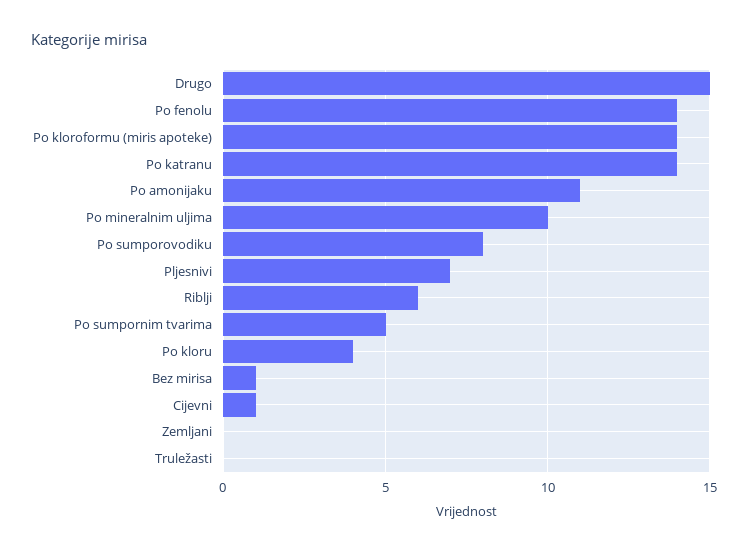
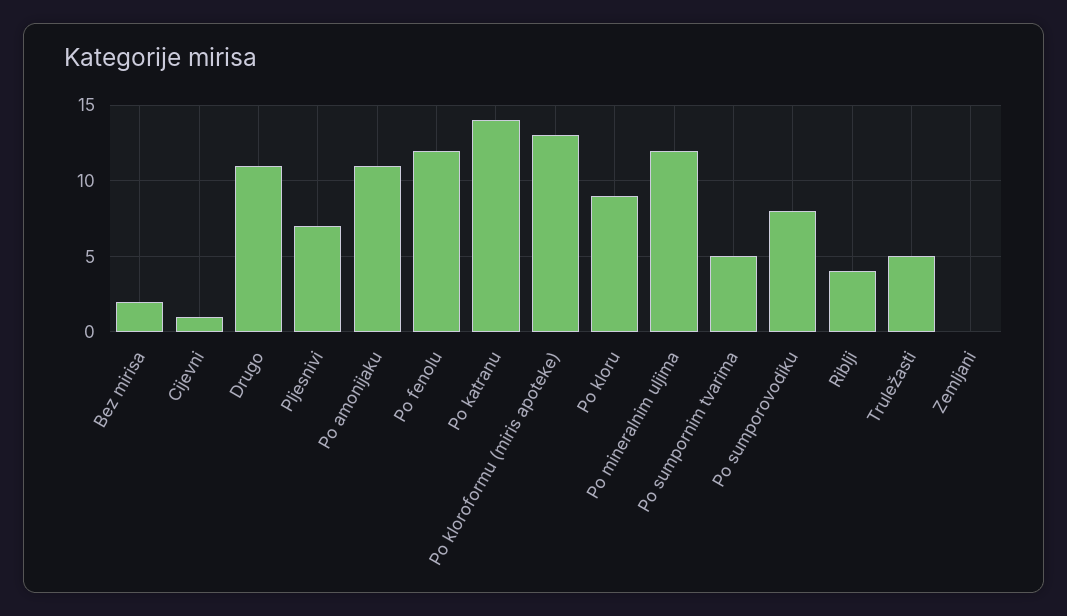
  {
-   "Drugo": 15,
+   "Drugo": 11,
-   "Po fenolu": 14,
+   "Po fenolu": 12,
-   "Po kloroformu (miris apoteke)": 14,
+   "Po kloroformu (miris apoteke)": 13,
    "Po katranu": 14,
    "Po amonijaku": 11,
-   "Po mineralnim uljima": 10,
+   "Po mineralnim uljima": 12,
    "Po sumporovodiku": 8,
    "Pljesnivi": 7,
-   "Riblji": 6,
+   "Riblji": 4,
    "Po sumpornim tvarima": 5,
-   "Po kloru": 4,
+   "Po kloru": 9,
-   "Bez mirisa": 1,
+   "Bez mirisa": 2,
    "Cijevni": 1,
    "Zemljani": 0,
-   "Truležasti": 0
+   "Truležasti": 5
  }

